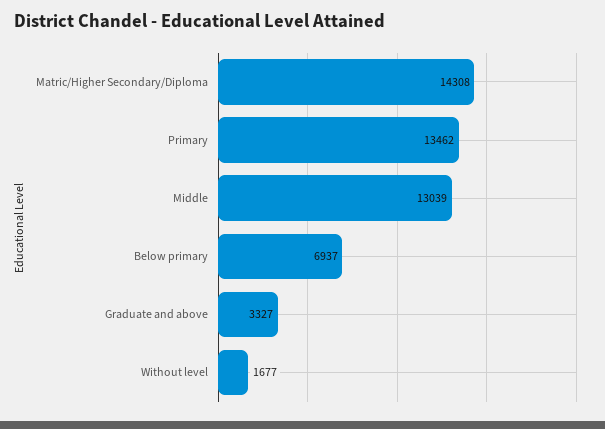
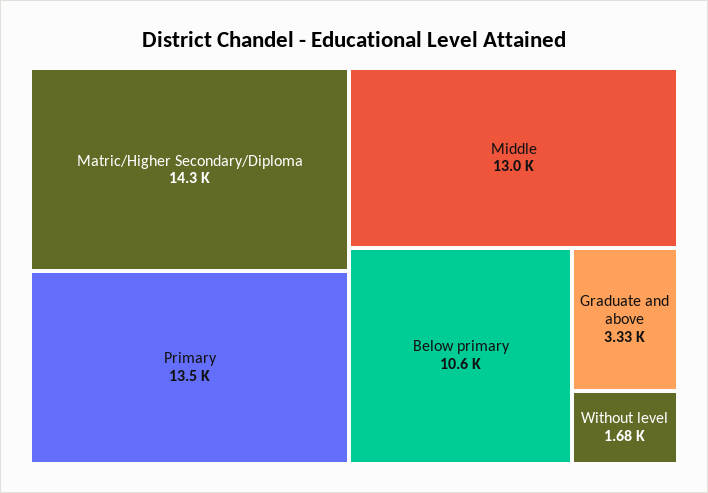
  {
    "Matric/Higher Secondary/Diploma": 14308,
    "Primary": 13462,
    "Middle": 13039,
-   "Below primary": 6937,
+   "Below primary": 10600,
    "Graduate and above": 3327,
    "Without level": 1677
  }

